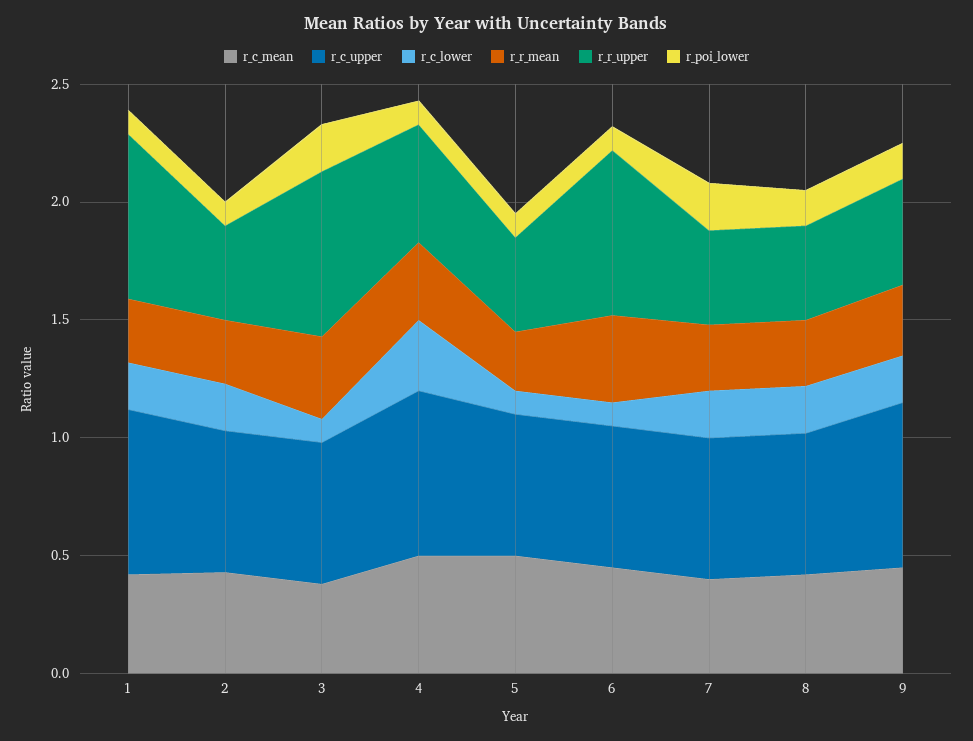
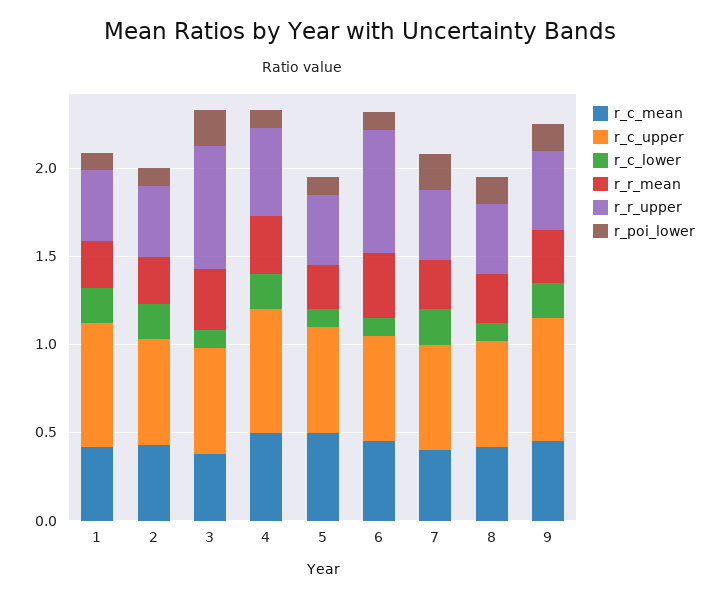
  {
    "r_c_mean": {
      "1": 0.4,
      "2": 0.4,
      "3": 0.4,
      "4": 0.5,
      "5": 0.5,
      "6": 0.5,
      "7": 0.4,
      "8": 0.4,
      "9": 0.5
    },
    "r_c_upper": {
      "1": 0.7,
      "2": 0.6,
      "3": 0.6,
      "4": 0.7,
      "5": 0.6,
      "6": 0.6,
      "7": 0.6,
      "8": 0.6,
      "9": 0.7
    },
    "r_c_lower": {
      "1": 0.2,
      "2": 0.2,
      "3": 0.1,
-     "4": 0.3,
+     "4": 0.2,
      "5": 0.1,
      "6": 0.1,
      "7": 0.2,
-     "8": 0.2,
+     "8": 0.1,
      "9": 0.2
    },
    "r_r_mean": {
      "1": 0.3,
      "2": 0.3,
      "3": 0.4,
      "4": 0.3,
      "5": 0.3,
      "6": 0.4,
      "7": 0.3,
      "8": 0.3,
      "9": 0.3
    },
    "r_r_upper": {
-     "1": 0.7,
+     "1": 0.4,
      "2": 0.4,
      "3": 0.7,
      "4": 0.5,
      "5": 0.4,
      "6": 0.7,
      "7": 0.4,
      "8": 0.4,
      "9": 0.5
    },
    "r_poi_lower": {
      "1": 0.1,
      "2": 0.1,
      "3": 0.2,
      "4": 0.1,
      "5": 0.1,
      "6": 0.1,
      "7": 0.2,
      "8": 0.2,
      "9": 0.2
    }
  }

